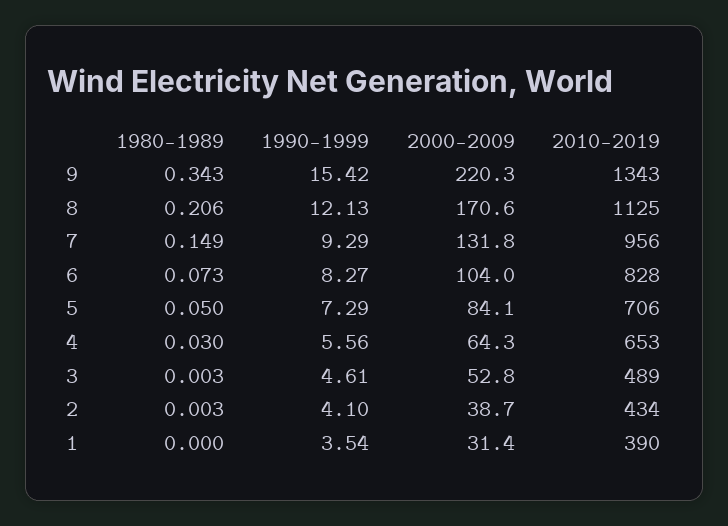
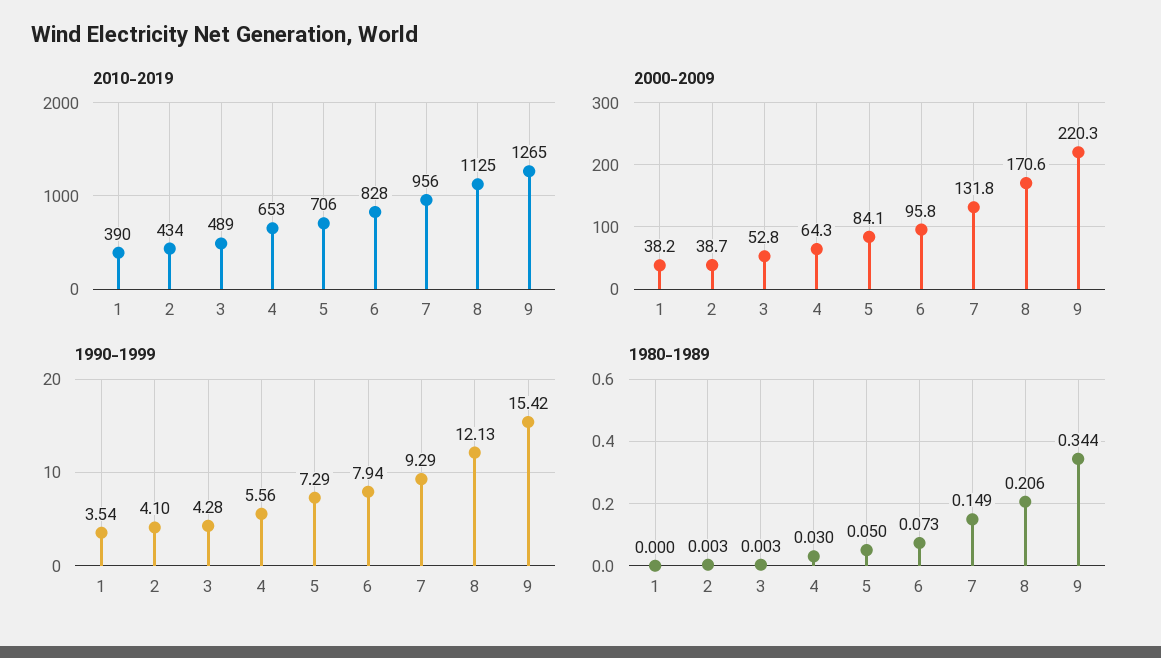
  {
    "1980-1989": {
-     "9": 0.343,
+     "9": 0.344,
      "8": 0.206,
      "7": 0.149,
      "6": 0.073,
      "5": 0.05,
      "4": 0.03,
      "3": 0.003,
      "2": 0.003,
      "1": 0
    },
    "1990-1999": {
      "9": 15.42,
      "8": 12.13,
      "7": 9.29,
-     "6": 8.27,
+     "6": 7.94,
      "5": 7.29,
      "4": 5.56,
-     "3": 4.61,
+     "3": 4.28,
      "2": 4.1,
      "1": 3.54
    },
    "2000-2009": {
      "9": 220.3,
      "8": 170.6,
      "7": 131.8,
-     "6": 104,
+     "6": 95.8,
      "5": 84.1,
      "4": 64.3,
      "3": 52.8,
      "2": 38.7,
-     "1": 31.4
+     "1": 38.2
    },
    "2010-2019": {
-     "9": 1343,
+     "9": 1265,
      "8": 1125,
      "7": 956,
      "6": 828,
      "5": 706,
      "4": 653,
      "3": 489,
      "2": 434,
      "1": 390
    }
  }

